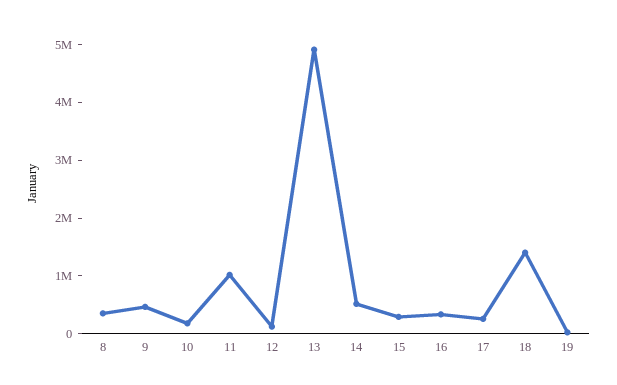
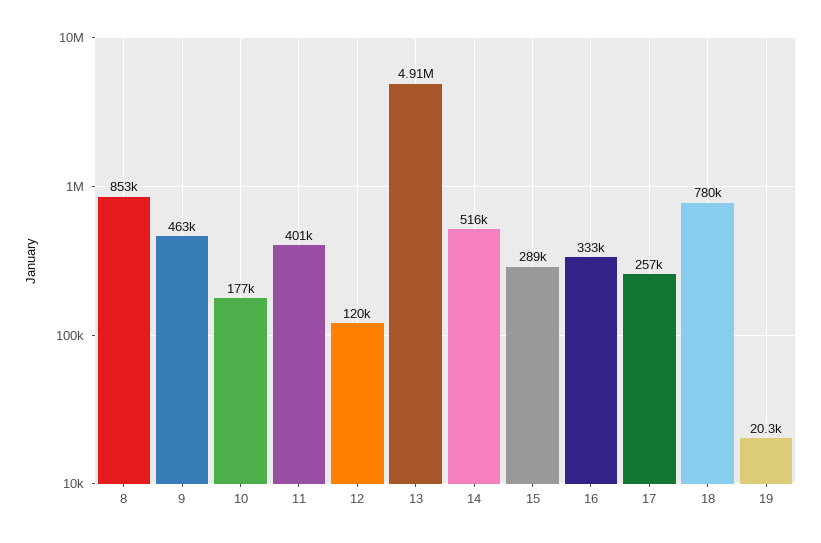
  {
-   "8": 400000,
+   "8": 853000,
    "9": 463000,
    "10": 177000,
-   "11": 1000000,
+   "11": 401000,
    "12": 120000,
    "13": 4910000,
    "14": 516000,
    "15": 289000,
    "16": 333000,
    "17": 257000,
-   "18": 1400000,
+   "18": 780000,
    "19": 20300
  }

